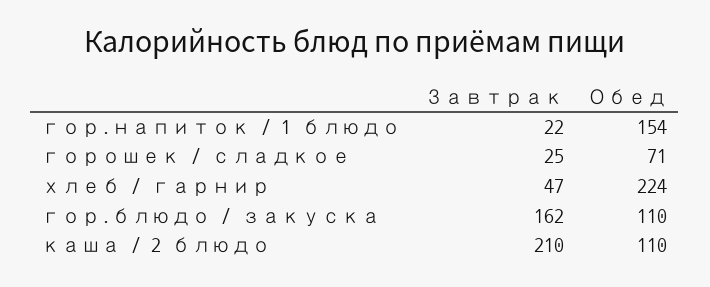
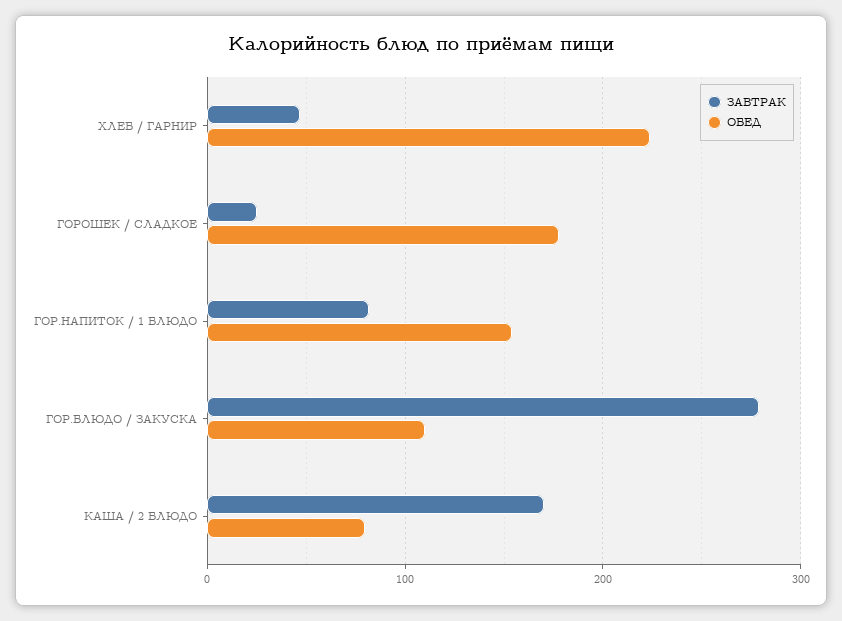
  {
    "Завтрак": {
-     "гор.напиток / 1 блюдо": 22,
+     "гор.напиток / 1 блюдо": 80,
      "горошек / сладкое": 25,
      "хлеб / гарнир": 47,
-     "гор.блюдо / закуска": 162,
+     "гор.блюдо / закуска": 280,
-     "каша / 2 блюдо": 210
+     "каша / 2 блюдо": 170
    },
    "Обед": {
      "гор.напиток / 1 блюдо": 154,
-     "горошек / сладкое": 71,
+     "горошек / сладкое": 180,
      "хлеб / гарнир": 224,
      "гор.блюдо / закуска": 110,
-     "каша / 2 блюдо": 110
+     "каша / 2 блюдо": 80
    }
  }

